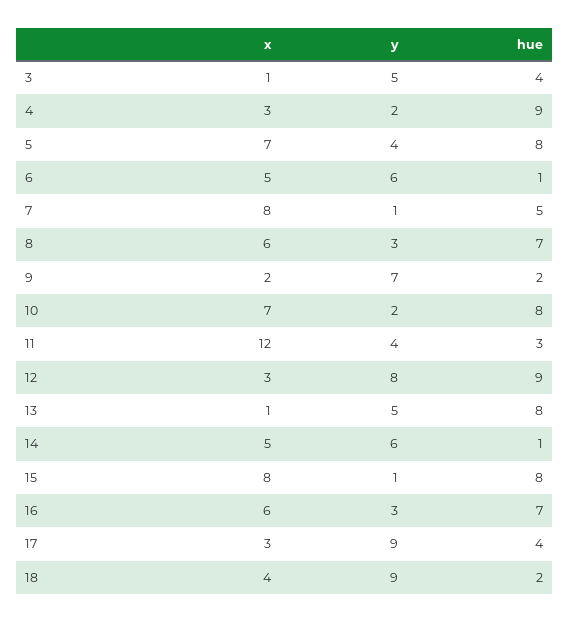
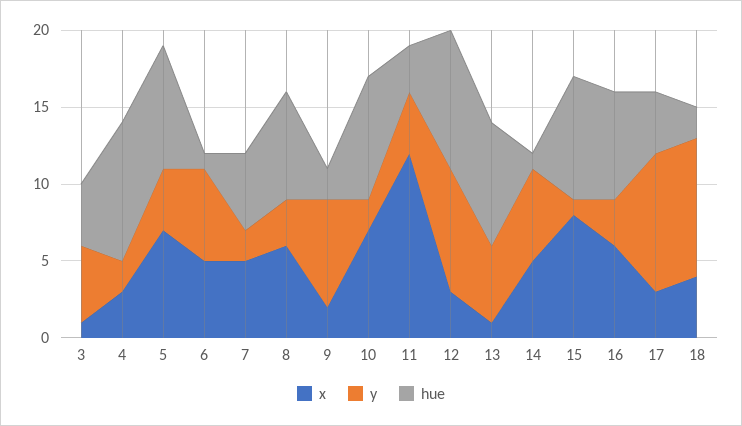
  {
    "x": {
      "3": 1,
      "4": 3,
      "5": 7,
      "6": 5,
-     "7": 8,
+     "7": 5,
      "8": 6,
      "9": 2,
      "10": 7,
      "11": 12,
      "12": 3,
      "13": 1,
      "14": 5,
      "15": 8,
      "16": 6,
      "17": 3,
      "18": 4
    },
    "y": {
      "3": 5,
      "4": 2,
      "5": 4,
      "6": 6,
-     "7": 1,
+     "7": 2,
      "8": 3,
      "9": 7,
      "10": 2,
      "11": 4,
      "12": 8,
      "13": 5,
      "14": 6,
      "15": 1,
      "16": 3,
      "17": 9,
      "18": 9
    },
    "hue": {
      "3": 4,
      "4": 9,
      "5": 8,
      "6": 1,
      "7": 5,
      "8": 7,
      "9": 2,
      "10": 8,
      "11": 3,
      "12": 9,
      "13": 8,
      "14": 1,
      "15": 8,
      "16": 7,
      "17": 4,
      "18": 2
    }
  }

